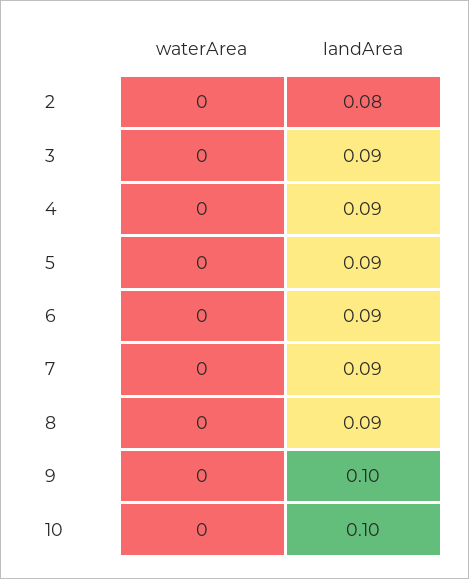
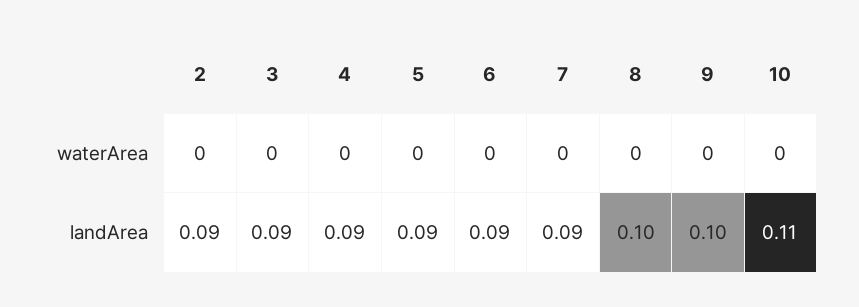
  {
    "waterArea": {
      "2": 0,
      "3": 0,
      "4": 0,
      "5": 0,
      "6": 0,
      "7": 0,
      "8": 0,
      "9": 0,
      "10": 0
    },
    "landArea": {
-     "2": 0.08,
+     "2": 0.09,
      "3": 0.09,
      "4": 0.09,
      "5": 0.09,
      "6": 0.09,
      "7": 0.09,
-     "8": 0.09,
+     "8": 0.1,
      "9": 0.1,
-     "10": 0.1
+     "10": 0.11
    }
  }

